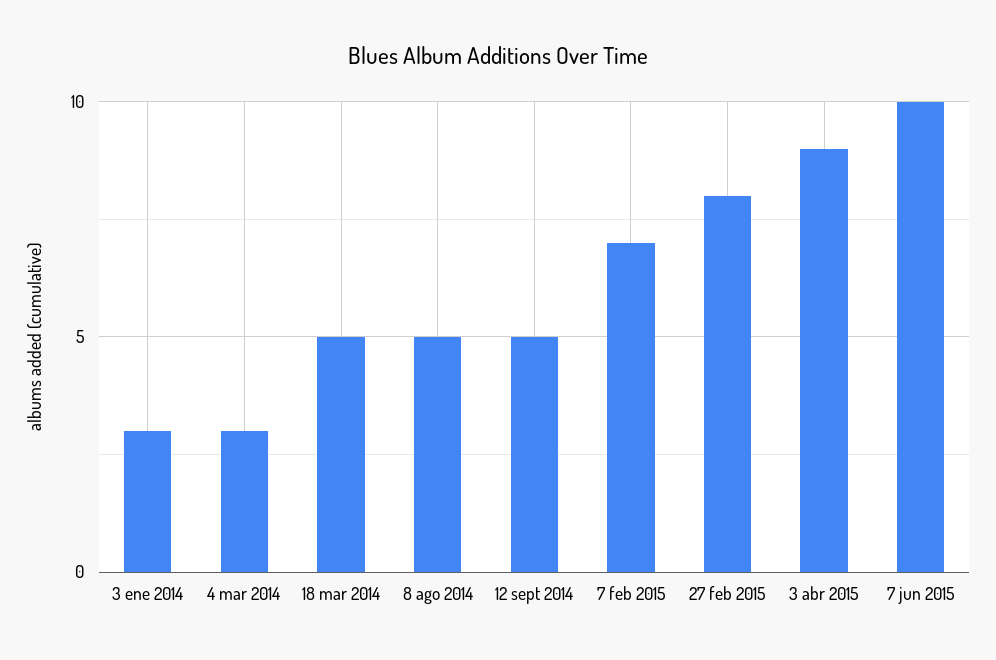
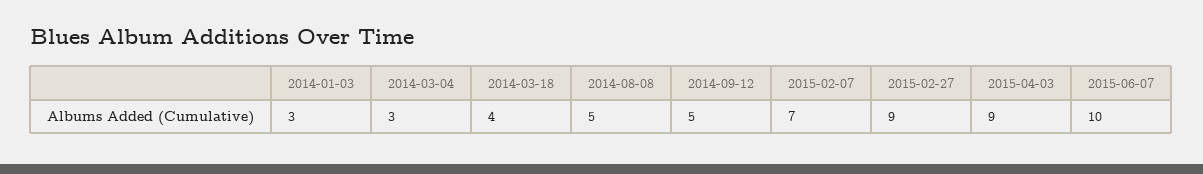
  {
    "3 ene 2014": 3,
    "4 mar 2014": 3,
-   "18 mar 2014": 5,
+   "18 mar 2014": 4,
    "8 ago 2014": 5,
    "12 sept 2014": 5,
    "7 feb 2015": 7,
-   "27 feb 2015": 8,
+   "27 feb 2015": 9,
    "3 abr 2015": 9,
    "7 jun 2015": 10
  }

